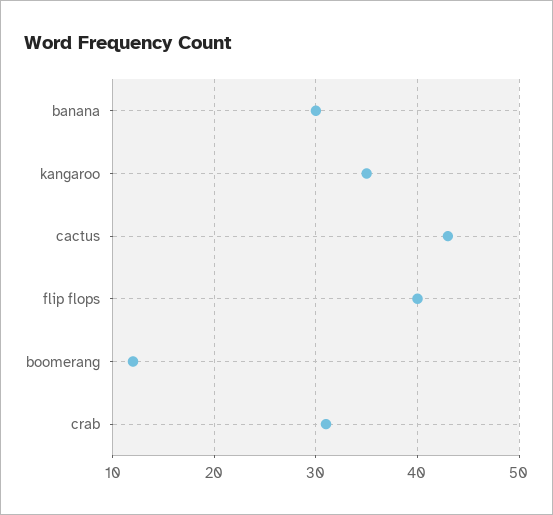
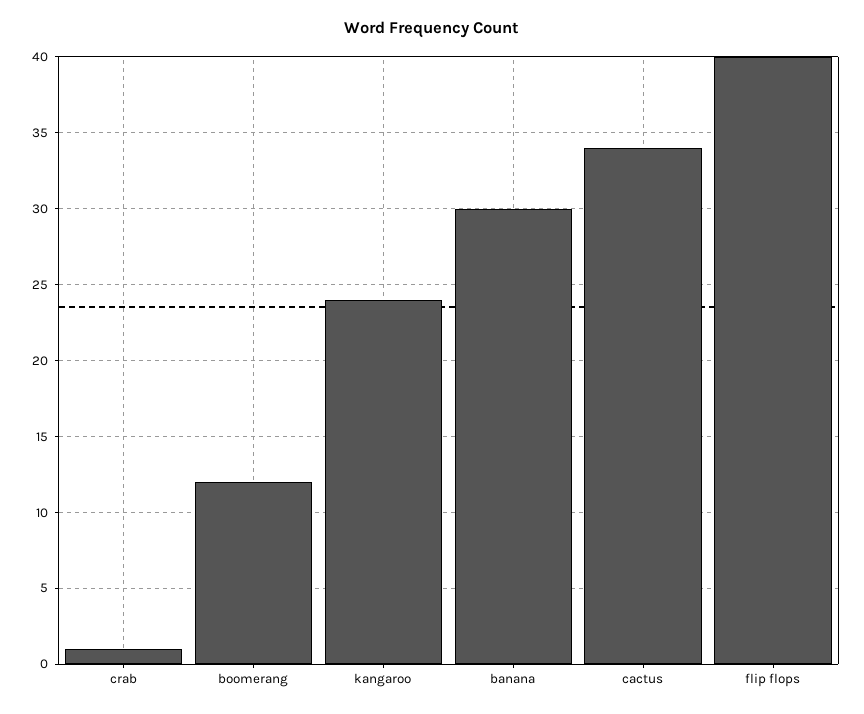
  {
    "banana": 30,
-   "kangaroo": 35,
+   "kangaroo": 24,
-   "cactus": 43,
+   "cactus": 34,
    "flip flops": 40,
    "boomerang": 12,
-   "crab": 31
+   "crab": 1
  }

